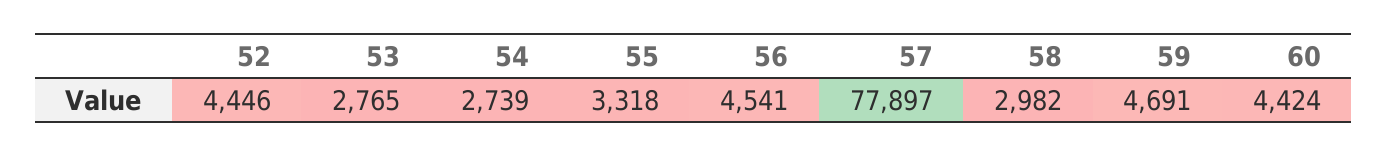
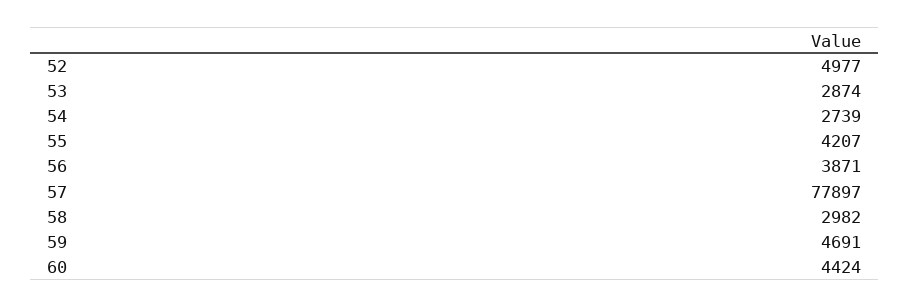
  {
-   "52": 4446,
+   "52": 4977,
-   "53": 2765,
+   "53": 2874,
    "54": 2739,
-   "55": 3318,
+   "55": 4207,
-   "56": 4541,
+   "56": 3871,
    "57": 77897,
    "58": 2982,
    "59": 4691,
    "60": 4424
  }

